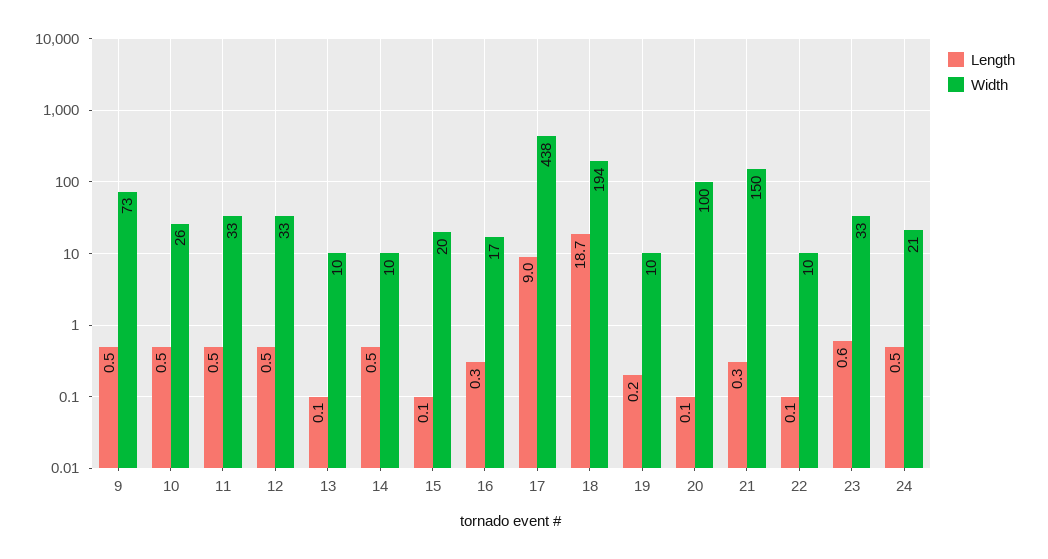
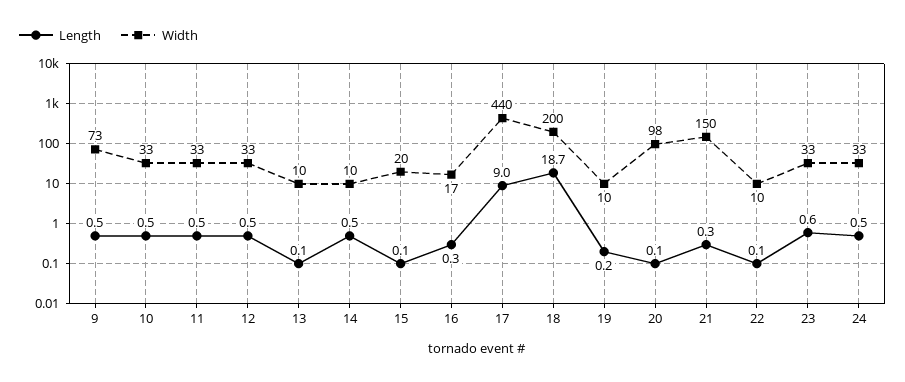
  {
    "Length": {
      "9": 0.5,
      "10": 0.5,
      "11": 0.5,
      "12": 0.5,
      "13": 0.1,
      "14": 0.5,
      "15": 0.1,
      "16": 0.3,
      "17": 9,
      "18": 18.7,
      "19": 0.2,
      "20": 0.1,
      "21": 0.3,
      "22": 0.1,
      "23": 0.6,
      "24": 0.5
    },
    "Width": {
      "9": 73,
-     "10": 26,
+     "10": 33,
      "11": 33,
      "12": 33,
      "13": 10,
      "14": 10,
      "15": 20,
      "16": 17,
-     "17": 438,
+     "17": 440,
-     "18": 194,
+     "18": 200,
      "19": 10,
-     "20": 100,
+     "20": 98,
      "21": 150,
      "22": 10,
      "23": 33,
-     "24": 21
+     "24": 33
    }
  }

